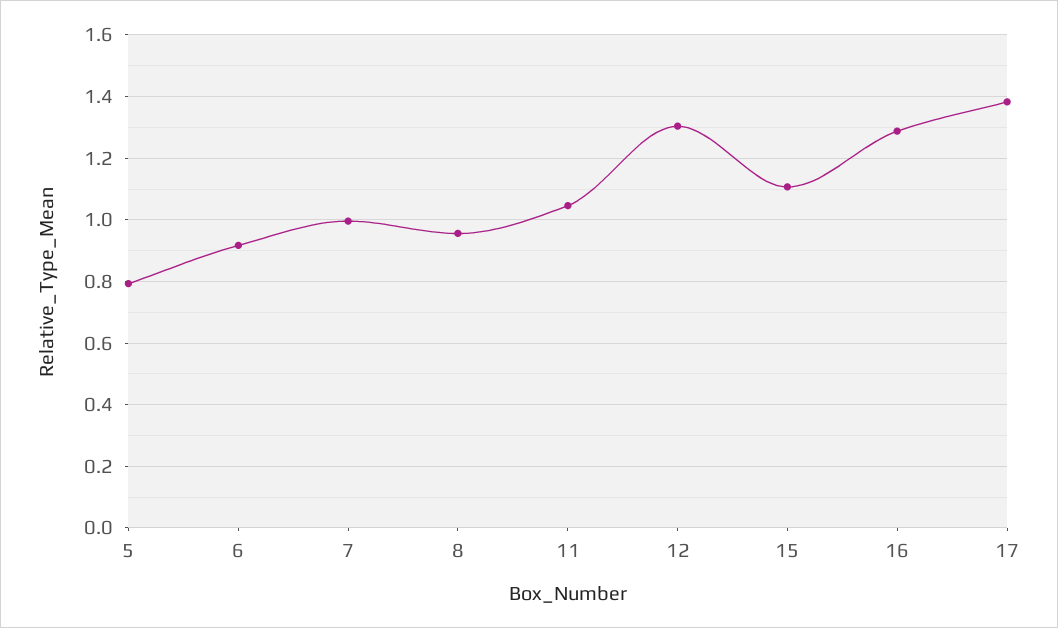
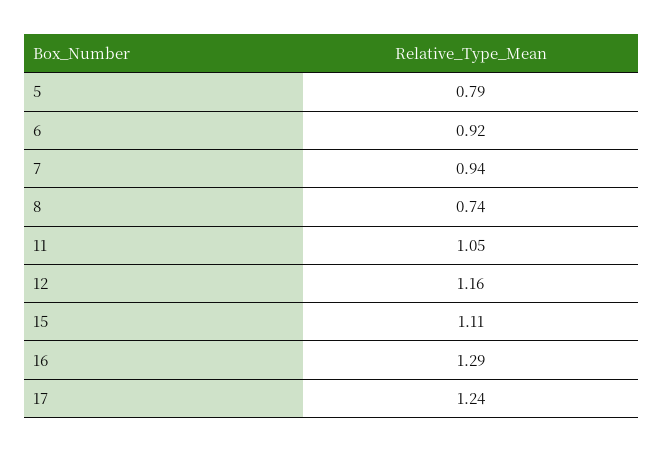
  {
    "5": 0.79,
    "6": 0.92,
-   "7": 1,
+   "7": 0.94,
-   "8": 0.96,
+   "8": 0.74,
    "11": 1.05,
-   "12": 1.3,
+   "12": 1.16,
    "15": 1.11,
    "16": 1.29,
-   "17": 1.38
+   "17": 1.24
  }

